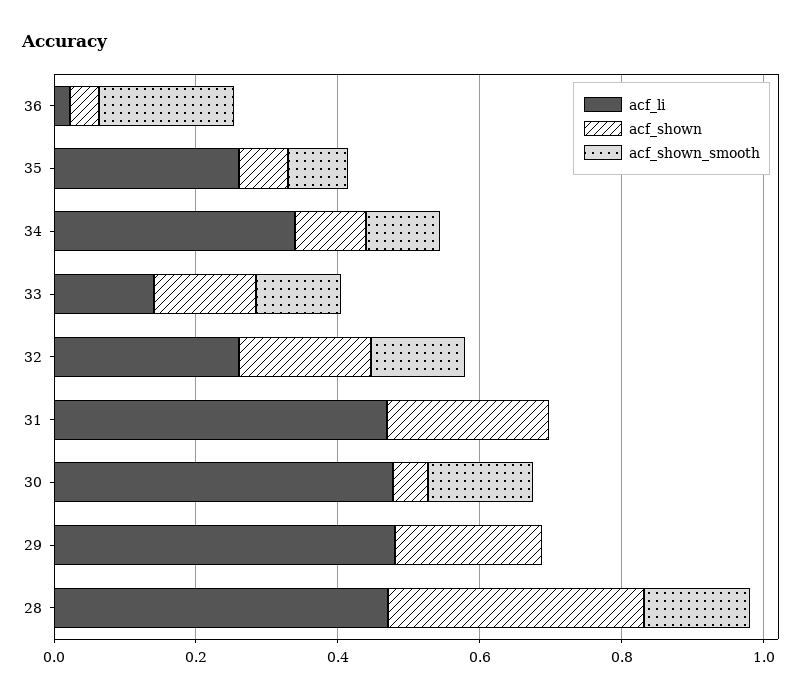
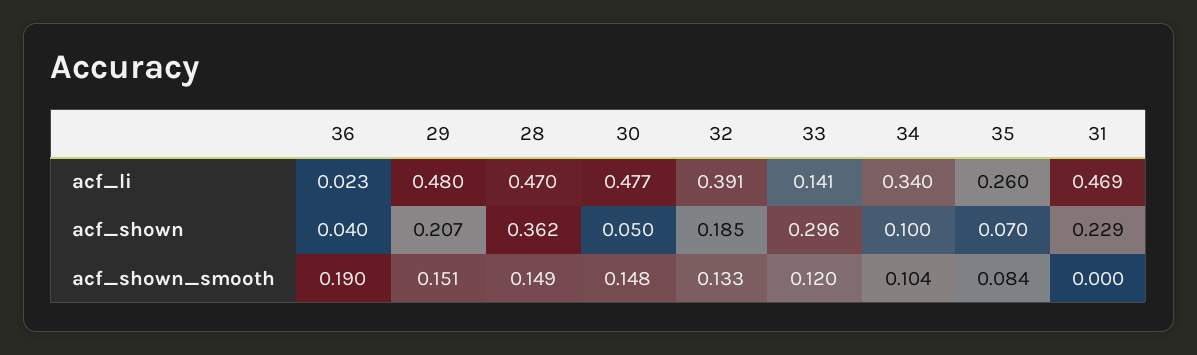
  {
    "acf_li": {
      "36": 0.023,
      "35": 0.26,
      "34": 0.34,
      "33": 0.141,
-     "32": 0.25,
+     "32": 0.391,
      "31": 0.469,
      "30": 0.477,
      "29": 0.48,
      "28": 0.47
    },
    "acf_shown": {
      "36": 0.04,
      "35": 0.07,
      "34": 0.1,
-     "33": 0.15,
+     "33": 0.296,
      "32": 0.185,
      "31": 0.229,
      "30": 0.05,
      "29": 0.207,
      "28": 0.362
    },
    "acf_shown_smooth": {
      "36": 0.19,
      "35": 0.084,
      "34": 0.104,
      "33": 0.12,
      "32": 0.133,
      "31": 0,
      "30": 0.148,
-     "29": 0,
+     "29": 0.151,
      "28": 0.149
    }
  }

